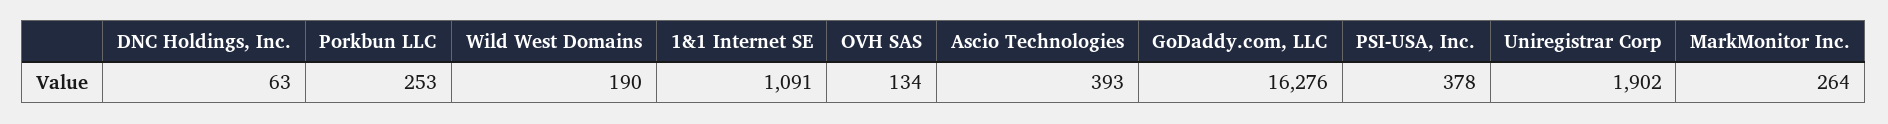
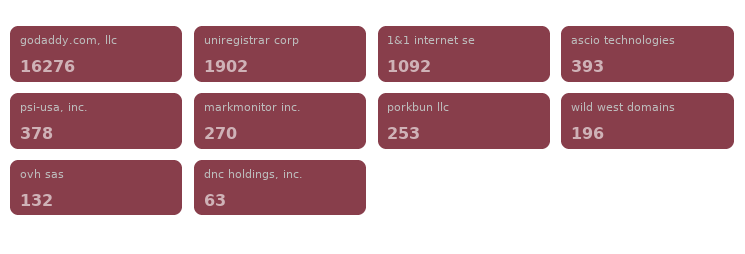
  {
    "DNC Holdings, Inc.": 63,
    "Porkbun LLC": 253,
-   "Wild West Domains": 190,
+   "Wild West Domains": 196,
-   "1&1 Internet SE": 1091,
+   "1&1 Internet SE": 1092,
-   "OVH SAS": 134,
+   "OVH SAS": 132,
    "Ascio Technologies": 393,
    "GoDaddy.com, LLC": 16276,
    "PSI-USA, Inc.": 378,
    "Uniregistrar Corp": 1902,
-   "MarkMonitor Inc.": 264
+   "MarkMonitor Inc.": 270
  }

